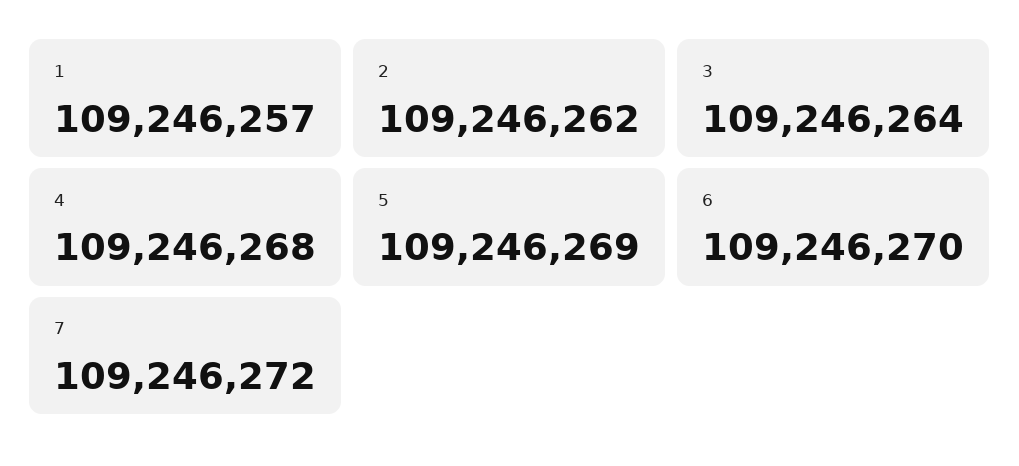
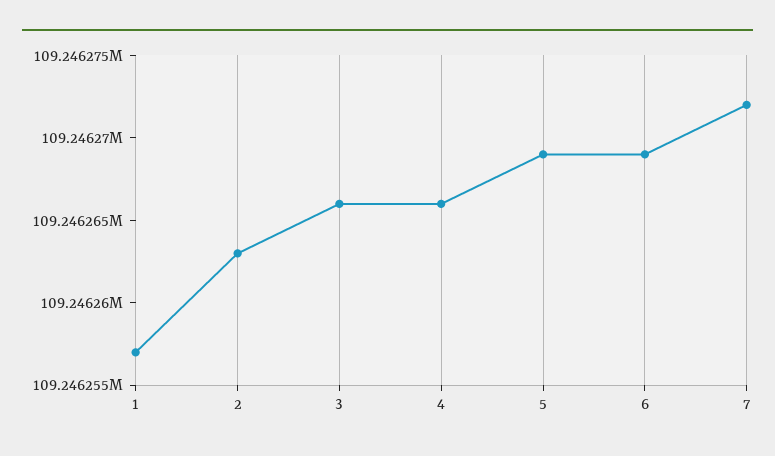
  {
    "1": 109246257,
-   "2": 109246262,
+   "2": 109246263,
-   "3": 109246264,
+   "3": 109246266,
-   "4": 109246268,
+   "4": 109246266,
    "5": 109246269,
-   "6": 109246270,
+   "6": 109246269,
    "7": 109246272
  }

